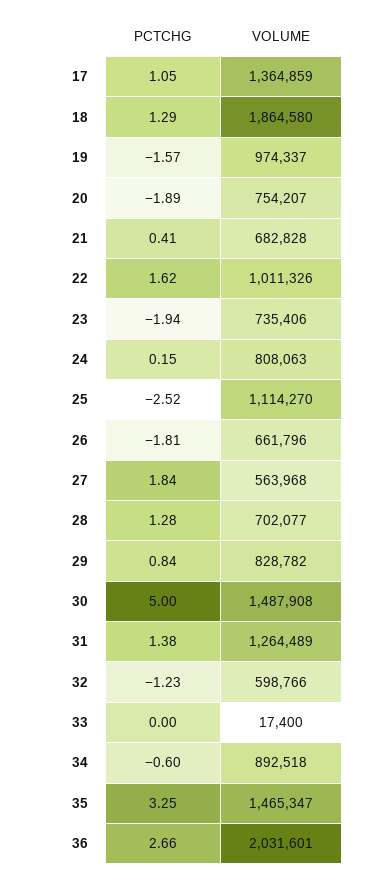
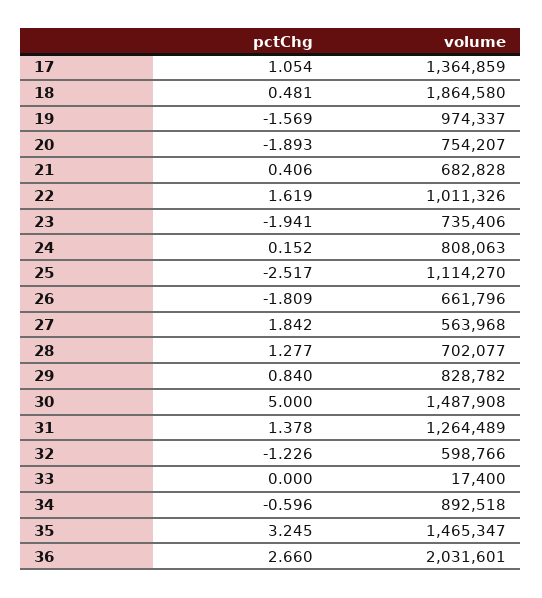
  {
    "PCTCHG": {
      "17": 1.054,
-     "18": 1.29,
+     "18": 0.481,
      "19": -1.569,
      "20": -1.893,
      "21": 0.406,
      "22": 1.619,
      "23": -1.941,
      "24": 0.152,
      "25": -2.517,
      "26": -1.809,
      "27": 1.842,
      "28": 1.277,
      "29": 0.84,
      "30": 5,
      "31": 1.378,
      "32": -1.226,
      "33": 0,
      "34": -0.596,
      "35": 3.245,
      "36": 2.66
    },
    "VOLUME": {
      "17": 1364859,
      "18": 1864580,
      "19": 974337,
      "20": 754207,
      "21": 682828,
      "22": 1011326,
      "23": 735406,
      "24": 808063,
      "25": 1114270,
      "26": 661796,
      "27": 563968,
      "28": 702077,
      "29": 828782,
      "30": 1487908,
      "31": 1264489,
      "32": 598766,
      "33": 17400,
      "34": 892518,
      "35": 1465347,
      "36": 2031601
    }
  }

